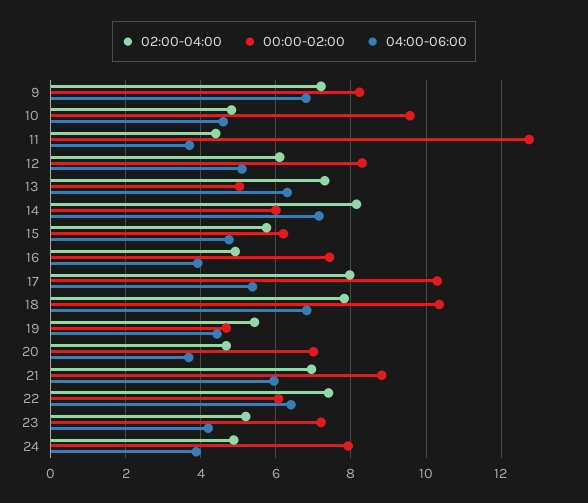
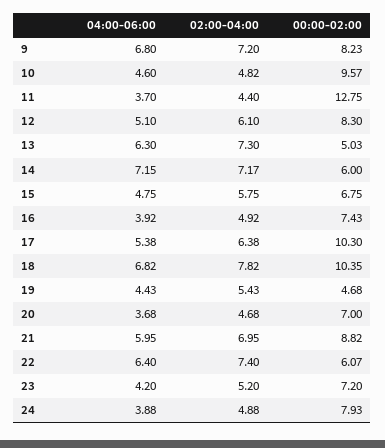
  {
    "02:00-04:00": {
      "9": 7.2,
      "10": 4.82,
      "11": 4.4,
      "12": 6.1,
      "13": 7.3,
-     "14": 8.2,
+     "14": 7.17,
      "15": 5.75,
      "16": 4.92,
-     "17": 8,
+     "17": 6.38,
      "18": 7.82,
      "19": 5.43,
      "20": 4.68,
      "21": 6.95,
      "22": 7.4,
      "23": 5.2,
      "24": 4.88
    },
    "00:00-02:00": {
      "9": 8.23,
      "10": 9.57,
      "11": 12.75,
      "12": 8.3,
      "13": 5.03,
      "14": 6,
-     "15": 6.2,
+     "15": 6.75,
      "16": 7.43,
      "17": 10.3,
      "18": 10.35,
      "19": 4.68,
      "20": 7,
      "21": 8.82,
      "22": 6.07,
      "23": 7.2,
      "24": 7.93
    },
    "04:00-06:00": {
      "9": 6.8,
      "10": 4.6,
      "11": 3.7,
      "12": 5.1,
      "13": 6.3,
      "14": 7.15,
      "15": 4.75,
      "16": 3.92,
      "17": 5.38,
      "18": 6.82,
      "19": 4.43,
      "20": 3.68,
      "21": 5.95,
      "22": 6.4,
      "23": 4.2,
      "24": 3.88
    }
  }

